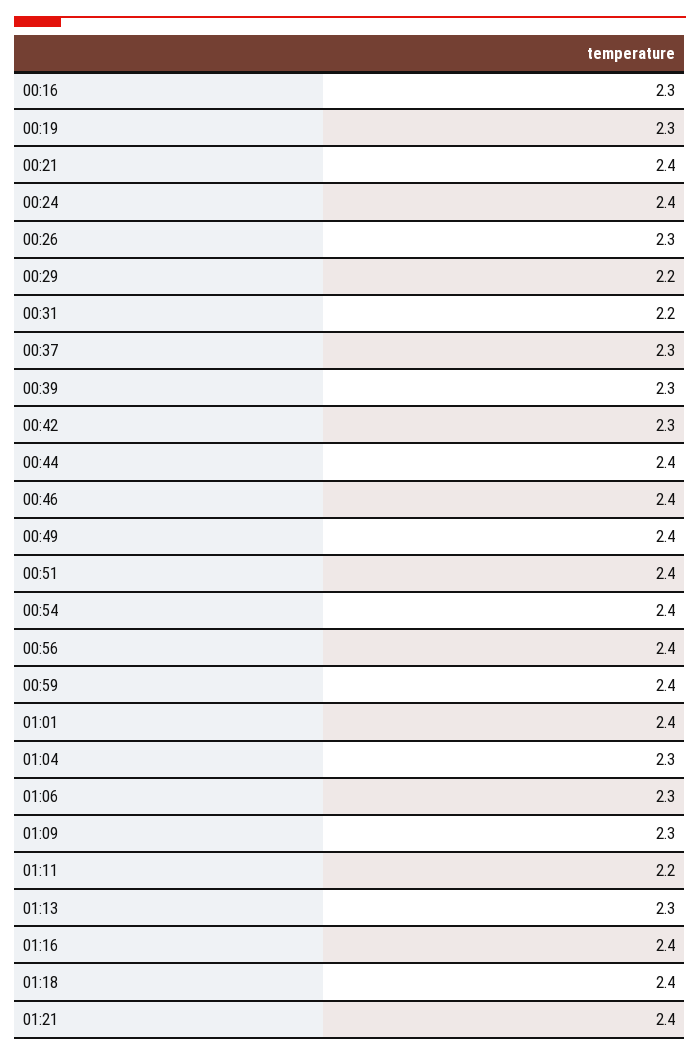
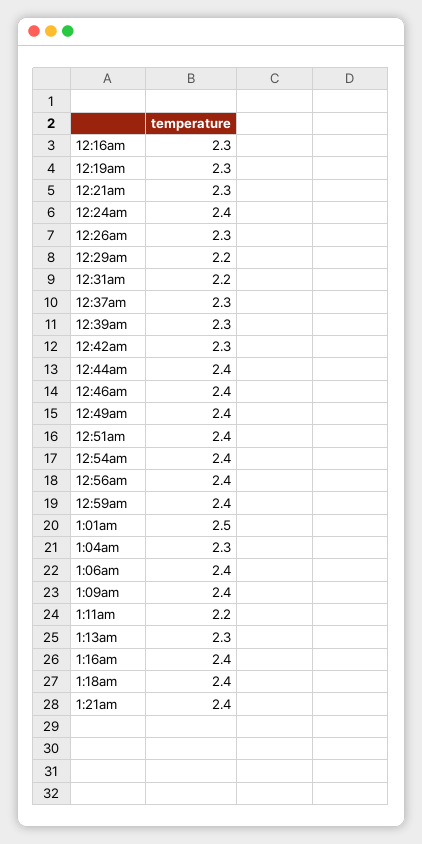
  {
    "00:16": 2.3,
    "00:19": 2.3,
-   "00:21": 2.4,
+   "00:21": 2.3,
    "00:24": 2.4,
    "00:26": 2.3,
    "00:29": 2.2,
    "00:31": 2.2,
    "00:37": 2.3,
    "00:39": 2.3,
    "00:42": 2.3,
    "00:44": 2.4,
    "00:46": 2.4,
    "00:49": 2.4,
    "00:51": 2.4,
    "00:54": 2.4,
    "00:56": 2.4,
    "00:59": 2.4,
-   "01:01": 2.4,
+   "01:01": 2.5,
    "01:04": 2.3,
-   "01:06": 2.3,
+   "01:06": 2.4,
-   "01:09": 2.3,
+   "01:09": 2.4,
    "01:11": 2.2,
    "01:13": 2.3,
    "01:16": 2.4,
    "01:18": 2.4,
    "01:21": 2.4
  }

